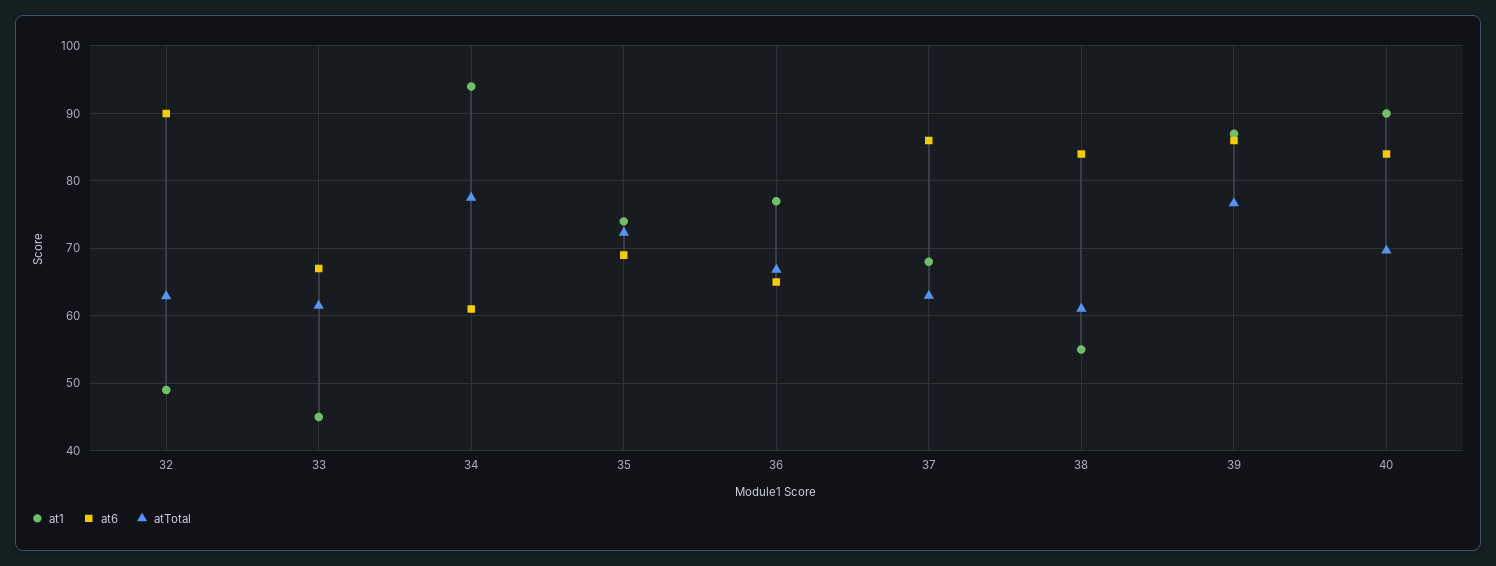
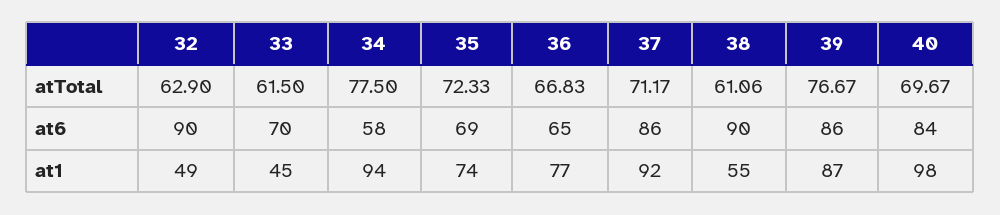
  {
    "at1": {
      "32": 49,
      "33": 45,
      "34": 94,
      "35": 74,
      "36": 77,
-     "37": 68,
+     "37": 92,
      "38": 55,
      "39": 87,
-     "40": 90
+     "40": 98
    },
    "at6": {
      "32": 90,
-     "33": 67,
+     "33": 70,
-     "34": 61,
+     "34": 58,
      "35": 69,
      "36": 65,
      "37": 86,
-     "38": 84,
+     "38": 90,
      "39": 86,
      "40": 84
    },
    "atTotal": {
      "32": 62.9,
      "33": 61.5,
      "34": 77.5,
      "35": 72.33,
      "36": 66.83,
-     "37": 63,
+     "37": 71.17,
      "38": 61.06,
      "39": 76.67,
      "40": 69.67
    }
  }

